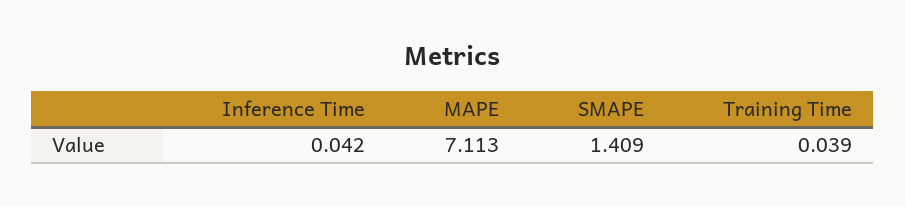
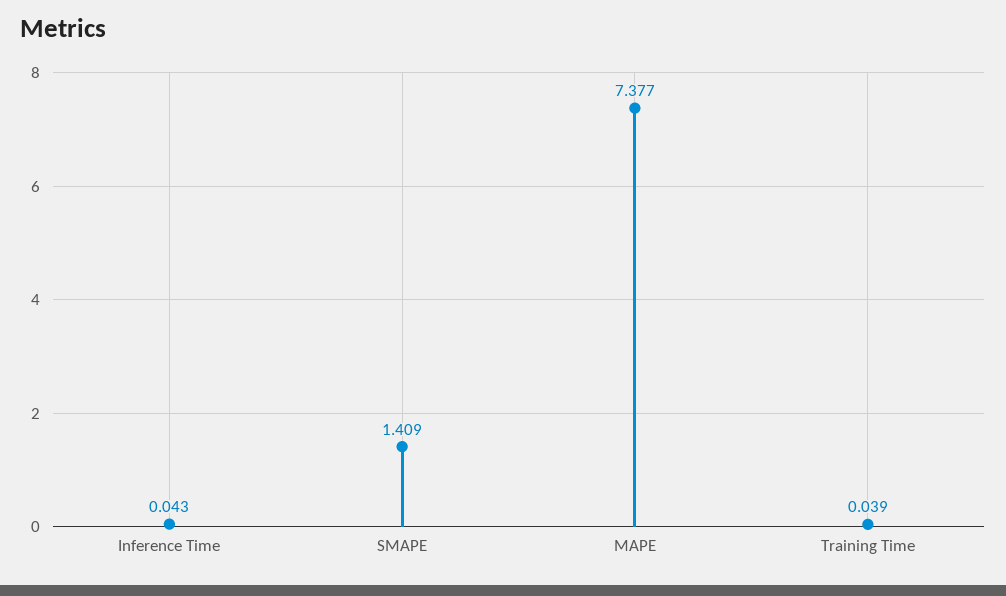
  {
-   "Inference Time": 0.042,
+   "Inference Time": 0.043,
-   "MAPE": 7.113,
+   "MAPE": 7.377,
    "SMAPE": 1.409,
    "Training Time": 0.039
  }

